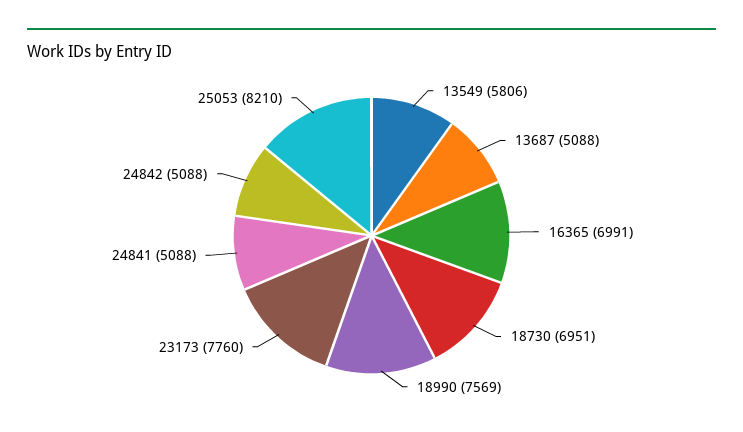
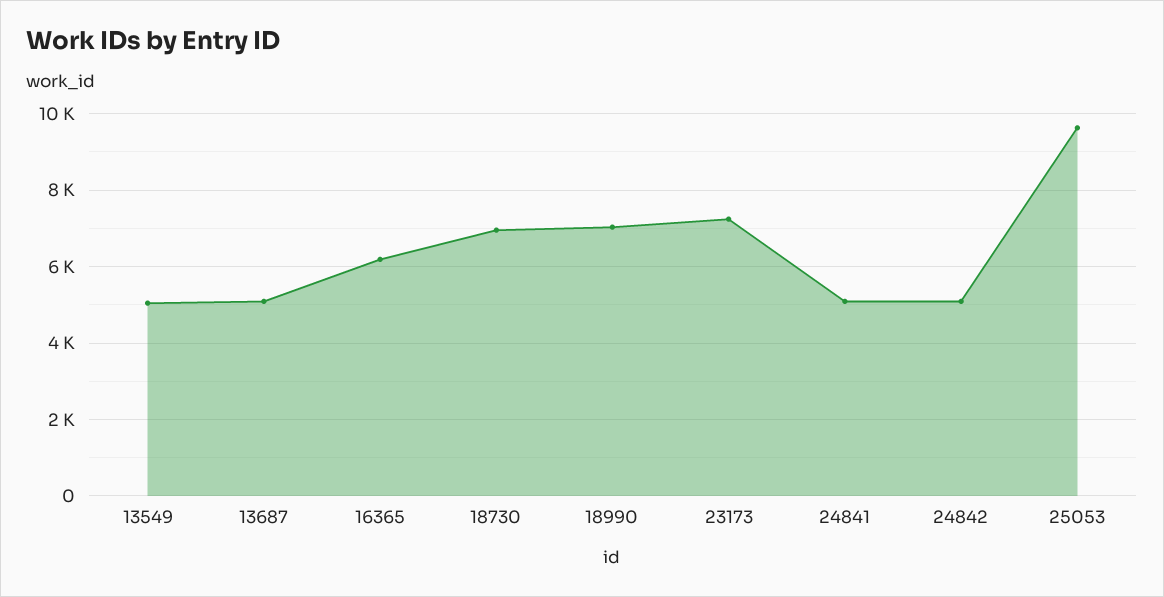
  {
-   "13549": 5806,
+   "13549": 5000,
    "13687": 5088,
-   "16365": 6991,
+   "16365": 6200,
    "18730": 6951,
-   "18990": 7569,
+   "18990": 7000,
-   "23173": 7760,
+   "23173": 7200,
    "24841": 5088,
    "24842": 5088,
-   "25053": 8210
+   "25053": 9600
  }

